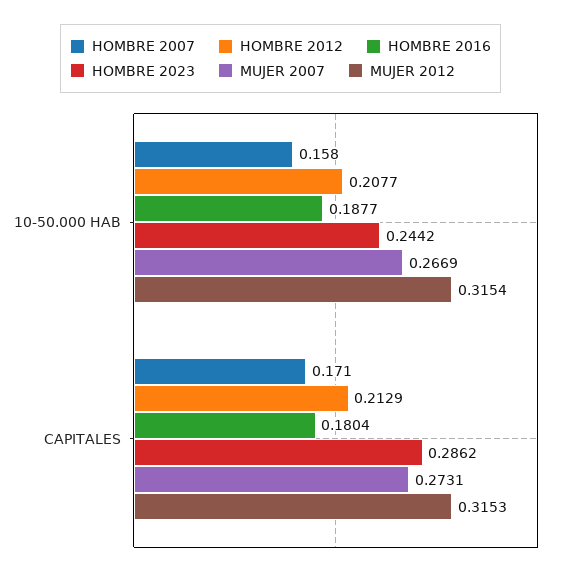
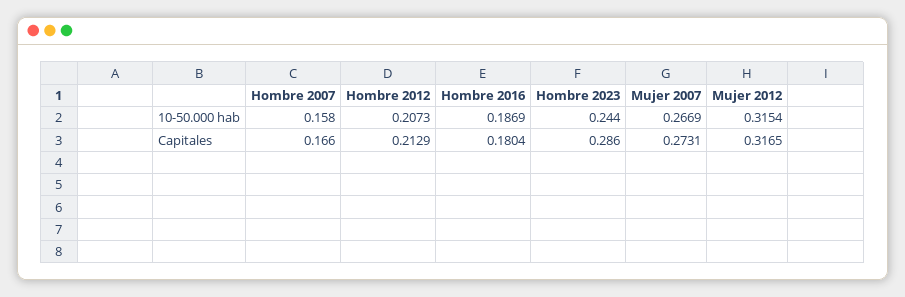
  {
    "HOMBRE 2007": {
      "10-50.000 HAB": 0.158,
-     "CAPITALES": 0.171
+     "CAPITALES": 0.166
    },
    "HOMBRE 2012": {
-     "10-50.000 HAB": 0.2077,
+     "10-50.000 HAB": 0.2073,
      "CAPITALES": 0.2129
    },
    "HOMBRE 2016": {
-     "10-50.000 HAB": 0.1877,
+     "10-50.000 HAB": 0.1869,
      "CAPITALES": 0.1804
    },
    "HOMBRE 2023": {
      "10-50.000 HAB": 0.2442,
      "CAPITALES": 0.2862
    },
    "MUJER 2007": {
      "10-50.000 HAB": 0.2669,
      "CAPITALES": 0.2731
    },
    "MUJER 2012": {
      "10-50.000 HAB": 0.3154,
-     "CAPITALES": 0.3153
+     "CAPITALES": 0.3165
    }
  }

